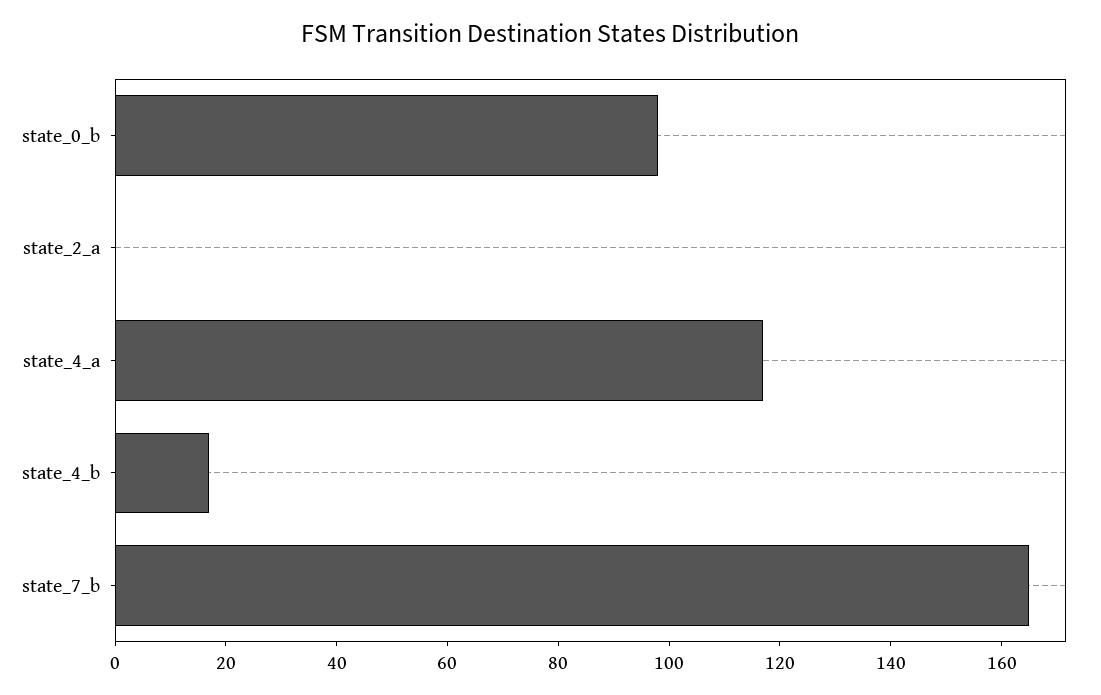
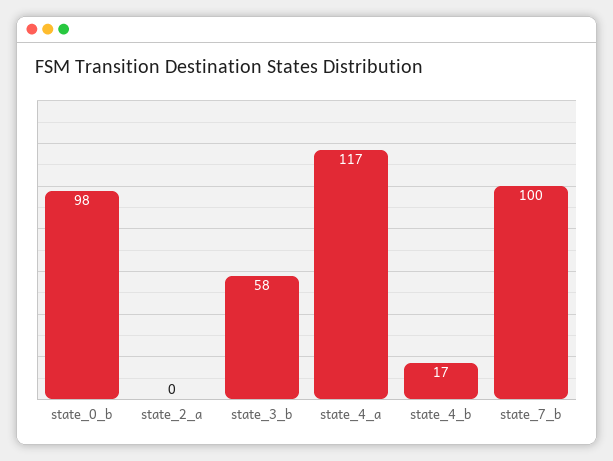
  {
    "state_0_b": 98,
    "state_2_a": 0,
    "state_4_a": 117,
    "state_4_b": 17,
-   "state_7_b": 165
+   "state_7_b": 100,
+   "state_3_b": 58
  }

